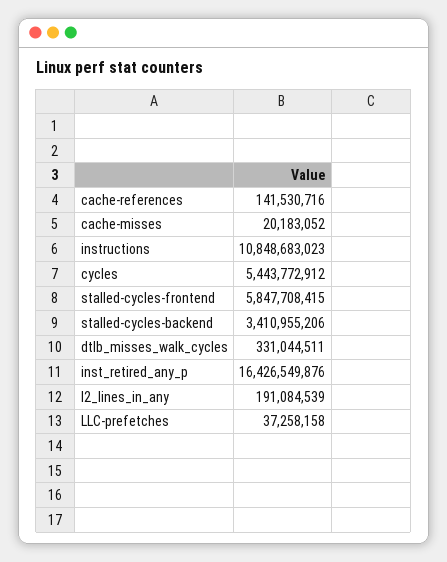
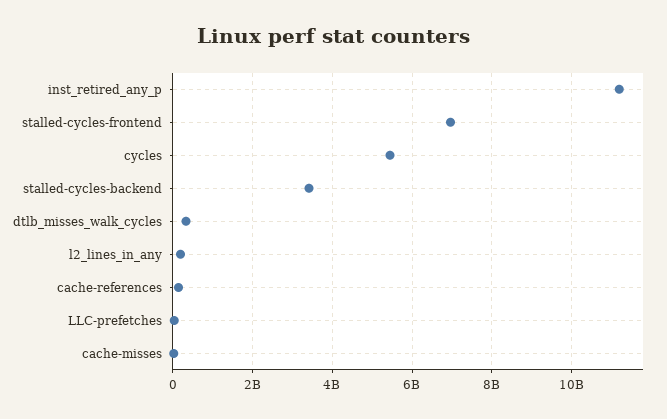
  {
    "cache-references": 141530716,
    "cache-misses": 20183052,
-   "instructions": 10848683023,
    "cycles": 5443772912,
-   "stalled-cycles-frontend": 5847708415,
+   "stalled-cycles-frontend": 7000000000,
    "stalled-cycles-backend": 3410955206,
    "dtlb_misses_walk_cycles": 331044511,
-   "inst_retired_any_p": 16426549876,
+   "inst_retired_any_p": 11200000000,
    "l2_lines_in_any": 191084539,
    "LLC-prefetches": 37258158
  }

